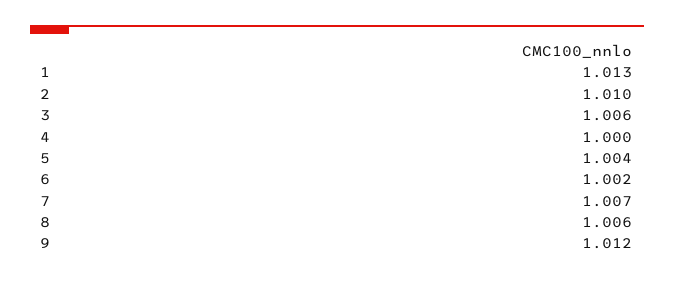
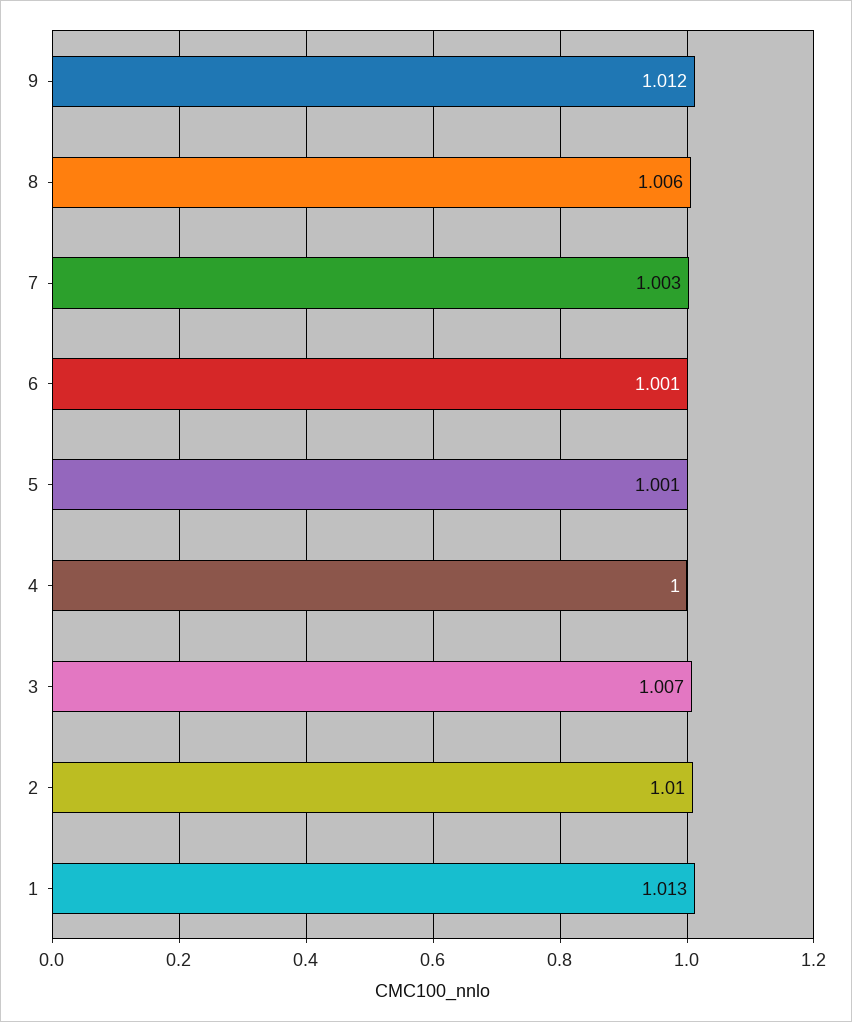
  {
    "1": 1.013,
    "2": 1.01,
-   "3": 1.006,
+   "3": 1.007,
    "4": 1,
-   "5": 1.004,
+   "5": 1.001,
-   "6": 1.002,
+   "6": 1.001,
-   "7": 1.007,
+   "7": 1.003,
    "8": 1.006,
    "9": 1.012
  }

